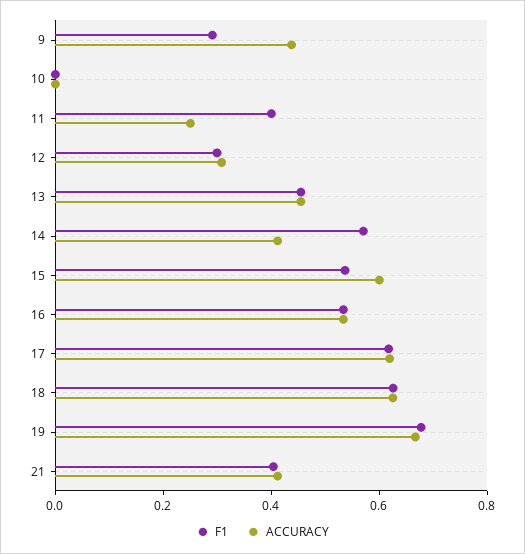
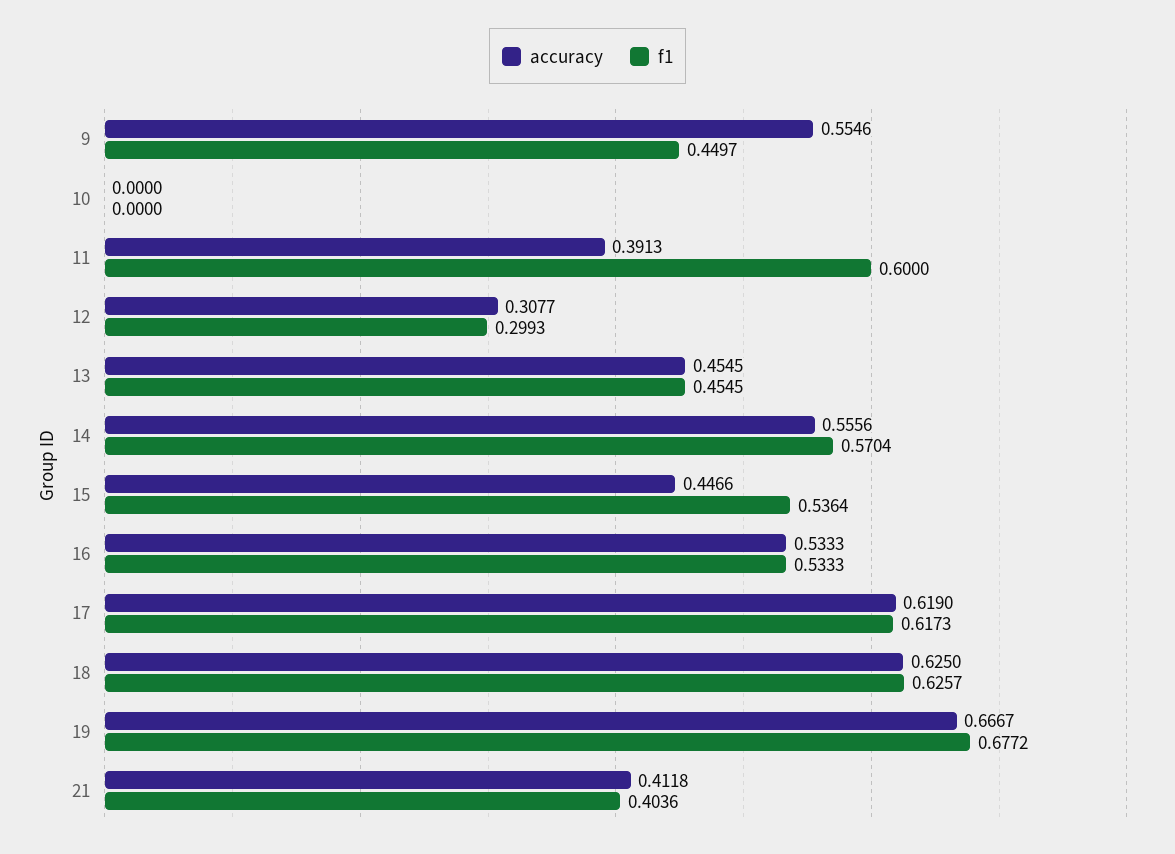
  {
    "F1": {
-     "9": 0.3,
+     "9": 0.4497,
      "10": 0,
-     "11": 0.4,
+     "11": 0.6,
      "12": 0.2993,
      "13": 0.4545,
      "14": 0.5704,
      "15": 0.5364,
      "16": 0.5333,
      "17": 0.6173,
      "18": 0.6257,
      "19": 0.6772,
      "21": 0.4036
    },
    "ACCURACY": {
-     "9": 0.45,
+     "9": 0.5546,
      "10": 0,
-     "11": 0.25,
+     "11": 0.3913,
      "12": 0.3077,
      "13": 0.4545,
-     "14": 0.4,
+     "14": 0.5556,
-     "15": 0.6,
+     "15": 0.4466,
      "16": 0.5333,
      "17": 0.619,
      "18": 0.625,
      "19": 0.6667,
      "21": 0.4118
    }
  }

